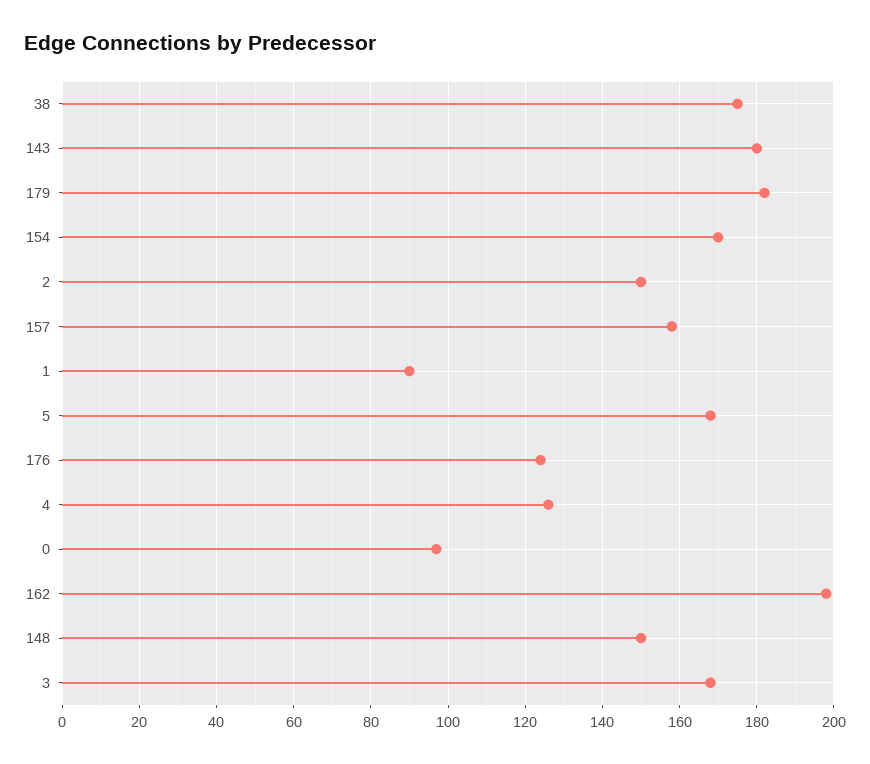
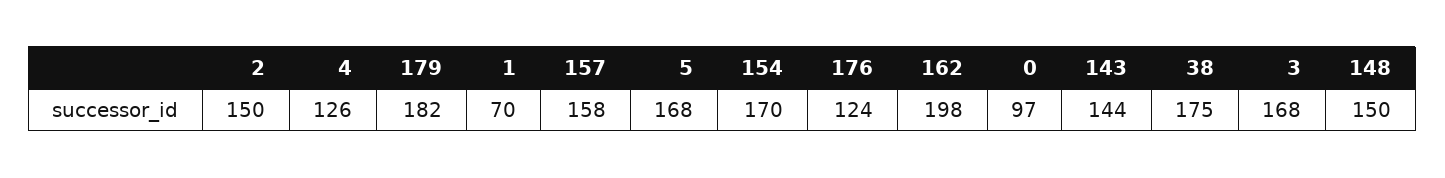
  {
    "38": 175,
-   "143": 180,
+   "143": 144,
    "179": 182,
    "154": 170,
    "2": 150,
    "157": 158,
-   "1": 90,
+   "1": 70,
    "5": 168,
    "176": 124,
    "4": 126,
    "0": 97,
    "162": 198,
    "148": 150,
    "3": 168
  }

